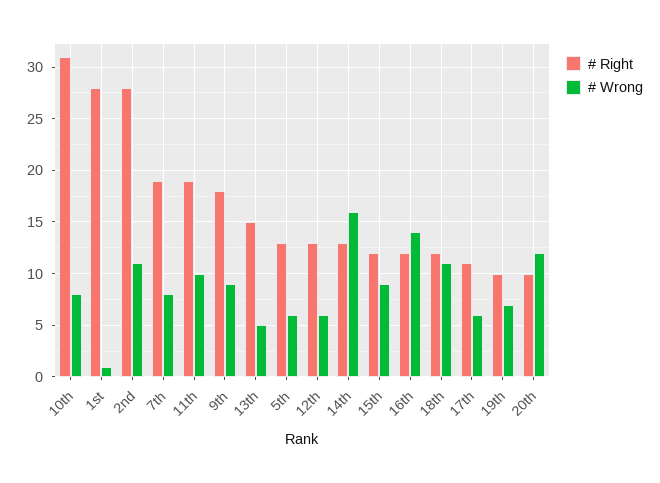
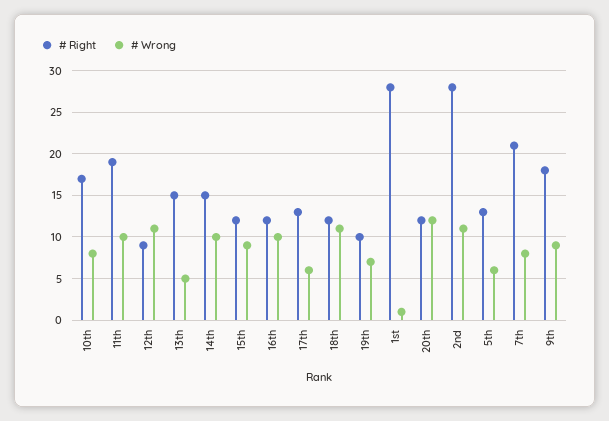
  {
    "# Right": {
-     "10th": 31,
+     "10th": 17,
      "1st": 28,
      "2nd": 28,
-     "7th": 19,
+     "7th": 21,
      "11th": 19,
      "9th": 18,
      "13th": 15,
      "5th": 13,
-     "12th": 13,
+     "12th": 9,
-     "14th": 13,
+     "14th": 15,
      "15th": 12,
      "16th": 12,
      "18th": 12,
-     "17th": 11,
+     "17th": 13,
      "19th": 10,
-     "20th": 10
+     "20th": 12
    },
    "# Wrong": {
      "10th": 8,
      "1st": 1,
      "2nd": 11,
      "7th": 8,
      "11th": 10,
      "9th": 9,
      "13th": 5,
      "5th": 6,
-     "12th": 6,
+     "12th": 11,
-     "14th": 16,
+     "14th": 10,
      "15th": 9,
-     "16th": 14,
+     "16th": 10,
      "18th": 11,
      "17th": 6,
      "19th": 7,
      "20th": 12
    }
  }

